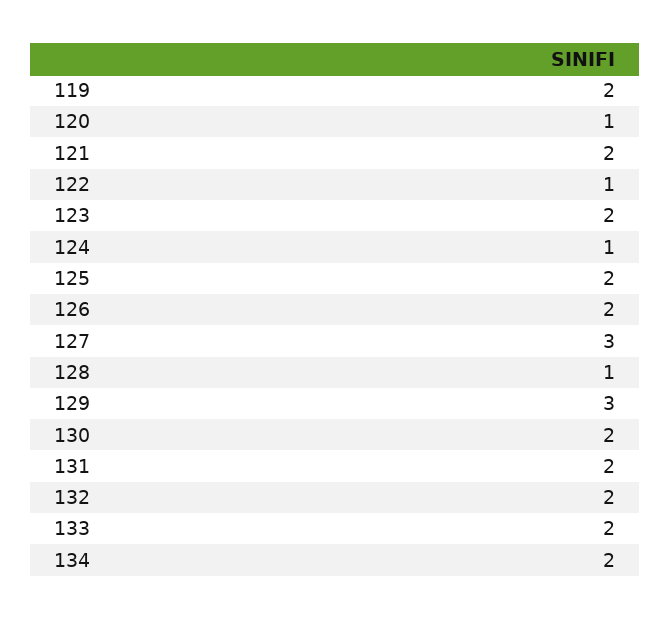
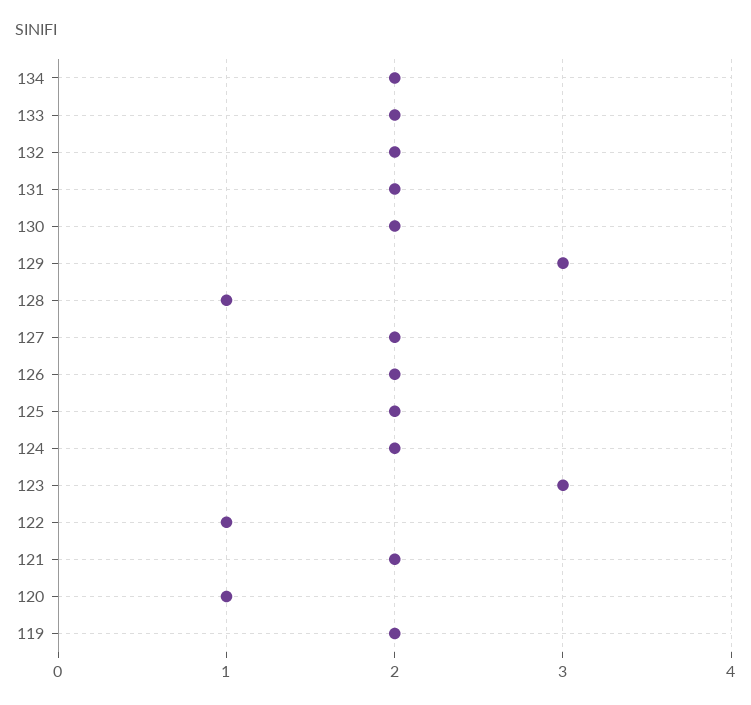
  {
    "119": 2,
    "120": 1,
    "121": 2,
    "122": 1,
-   "123": 2,
+   "123": 3,
-   "124": 1,
+   "124": 2,
    "125": 2,
    "126": 2,
-   "127": 3,
+   "127": 2,
    "128": 1,
    "129": 3,
    "130": 2,
    "131": 2,
    "132": 2,
    "133": 2,
    "134": 2
  }

